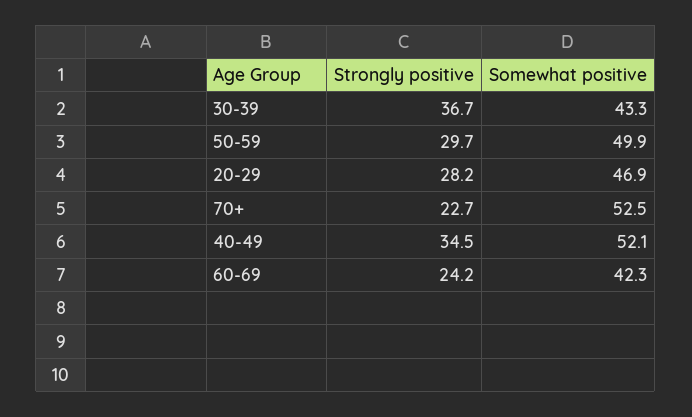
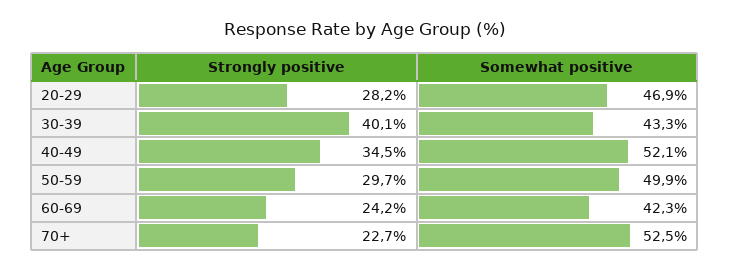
  {
    "Strongly positive": {
-     "30-39": 36.7,
+     "30-39": 40.1,
      "50-59": 29.7,
      "20-29": 28.2,
      "70+": 22.7,
      "40-49": 34.5,
      "60-69": 24.2
    },
    "Somewhat positive": {
      "30-39": 43.3,
      "50-59": 49.9,
      "20-29": 46.9,
      "70+": 52.5,
      "40-49": 52.1,
      "60-69": 42.3
    }
  }

